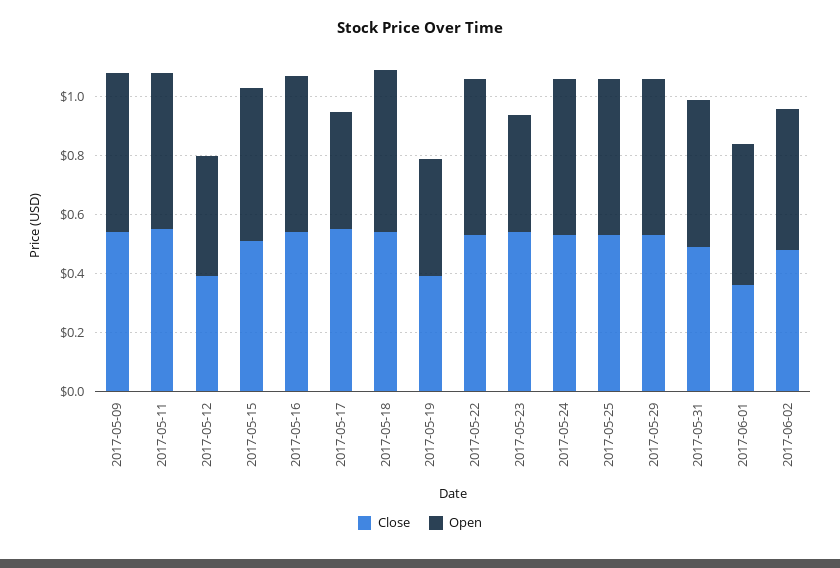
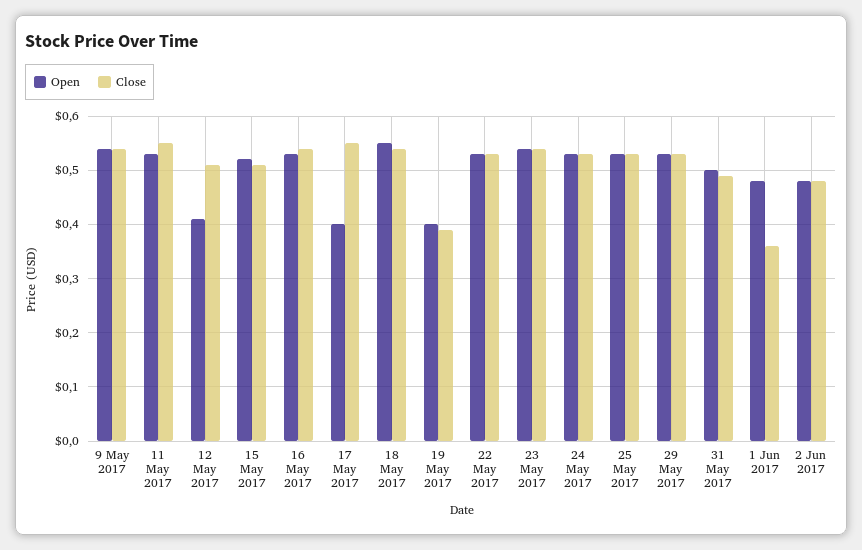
  {
    "Close": {
      "2017-05-09": 0.55,
      "2017-05-11": 0.55,
-     "2017-05-12": 0.4,
+     "2017-05-12": 0.5,
      "2017-05-15": 0.5,
      "2017-05-16": 0.55,
      "2017-05-17": 0.55,
      "2017-05-18": 0.55,
      "2017-05-19": 0.4,
      "2017-05-22": 0.55,
      "2017-05-23": 0.55,
      "2017-05-24": 0.55,
      "2017-05-25": 0.55,
      "2017-05-29": 0.55,
      "2017-05-31": 0.5,
      "2017-06-01": 0.35,
      "2017-06-02": 0.5
    },
    "Open": {
      "2017-05-09": 0.55,
      "2017-05-11": 0.55,
      "2017-05-12": 0.4,
      "2017-05-15": 0.5,
      "2017-05-16": 0.55,
      "2017-05-17": 0.4,
      "2017-05-18": 0.55,
      "2017-05-19": 0.4,
      "2017-05-22": 0.55,
-     "2017-05-23": 0.4,
+     "2017-05-23": 0.55,
      "2017-05-24": 0.55,
      "2017-05-25": 0.55,
      "2017-05-29": 0.55,
      "2017-05-31": 0.5,
      "2017-06-01": 0.5,
      "2017-06-02": 0.5
    }
  }

